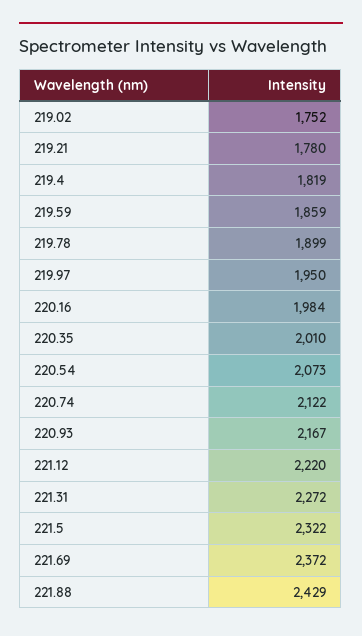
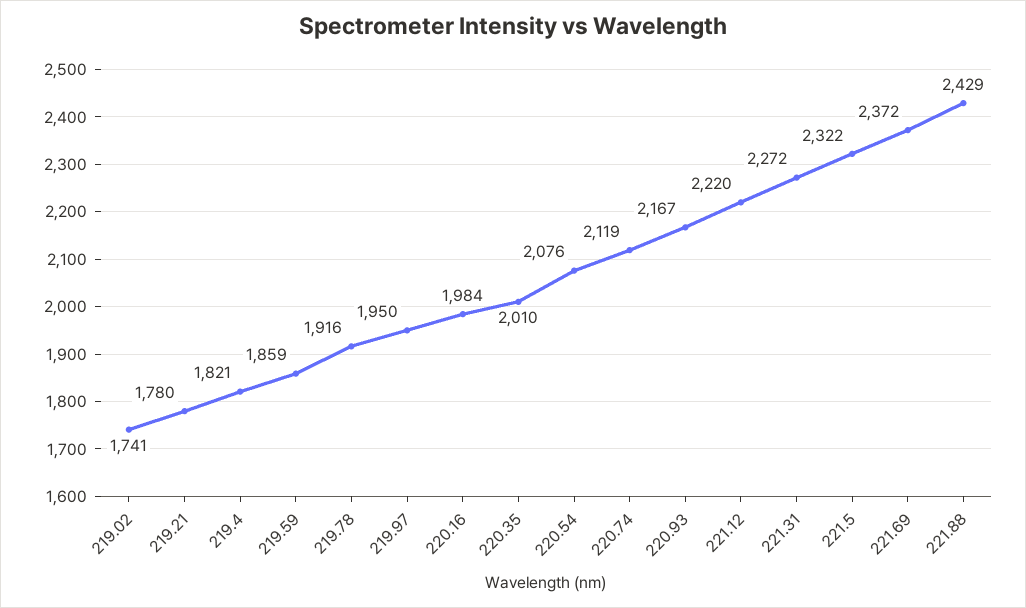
  {
-   "219.02": 1752,
+   "219.02": 1741,
    "219.21": 1780,
-   "219.4": 1819,
+   "219.4": 1821,
    "219.59": 1859,
-   "219.78": 1899,
+   "219.78": 1916,
    "219.97": 1950,
    "220.16": 1984,
    "220.35": 2010,
-   "220.54": 2073,
+   "220.54": 2076,
-   "220.74": 2122,
+   "220.74": 2119,
    "220.93": 2167,
    "221.12": 2220,
    "221.31": 2272,
    "221.5": 2322,
    "221.69": 2372,
    "221.88": 2429
  }

